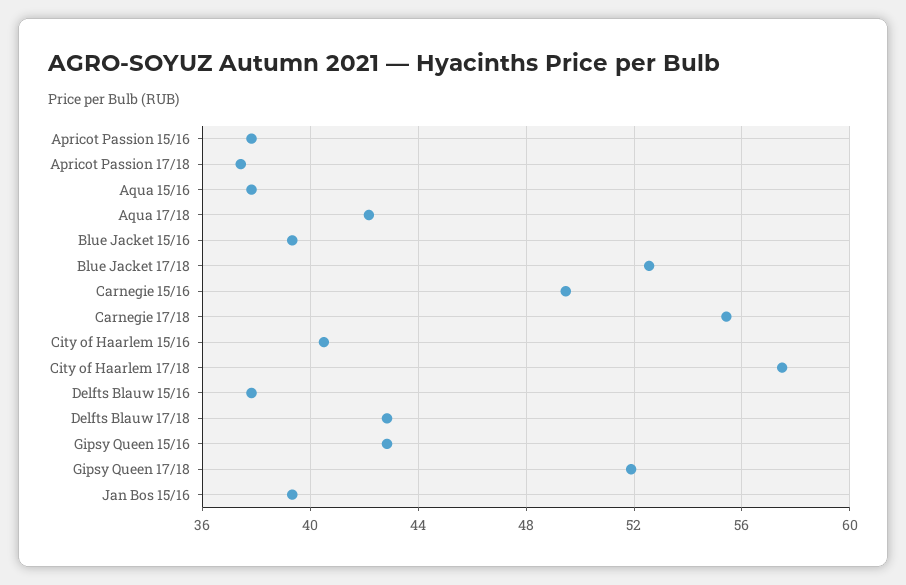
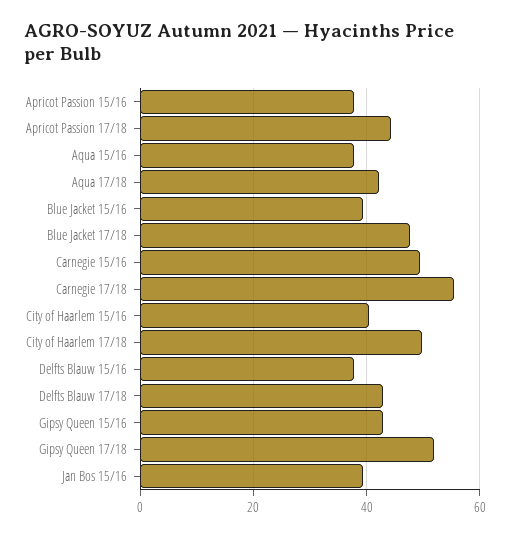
  {
    "Apricot Passion 15/16": 38,
-   "Apricot Passion 17/18": 37.5,
+   "Apricot Passion 17/18": 44,
    "Aqua 15/16": 38,
    "Aqua 17/18": 42,
    "Blue Jacket 15/16": 39.5,
-   "Blue Jacket 17/18": 52.5,
+   "Blue Jacket 17/18": 48,
    "Carnegie 15/16": 49.5,
    "Carnegie 17/18": 55.5,
    "City of Haarlem 15/16": 40.5,
-   "City of Haarlem 17/18": 57.5,
+   "City of Haarlem 17/18": 50,
    "Delfts Blauw 15/16": 38,
    "Delfts Blauw 17/18": 43,
    "Gipsy Queen 15/16": 43,
    "Gipsy Queen 17/18": 52,
    "Jan Bos 15/16": 39.5
  }

